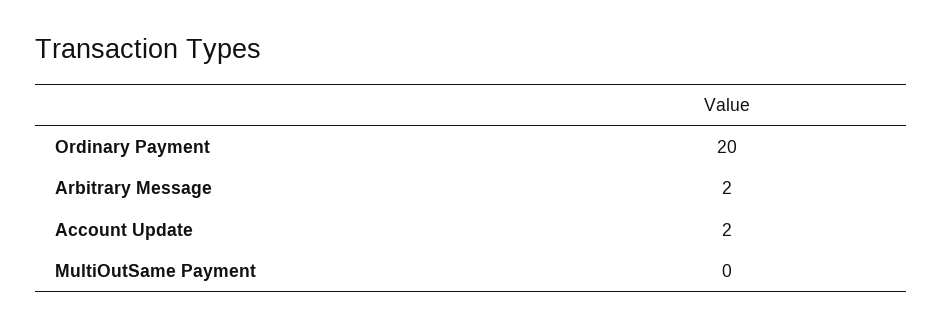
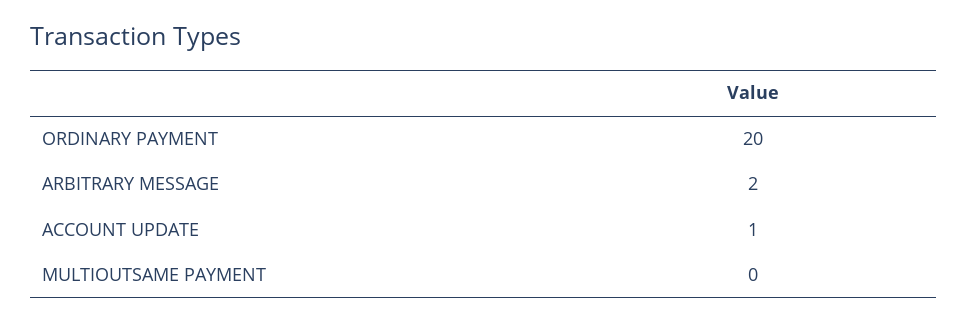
  {
    "Ordinary Payment": 20,
    "Arbitrary Message": 2,
-   "Account Update": 2,
+   "Account Update": 1,
    "MultiOutSame Payment": 0
  }

